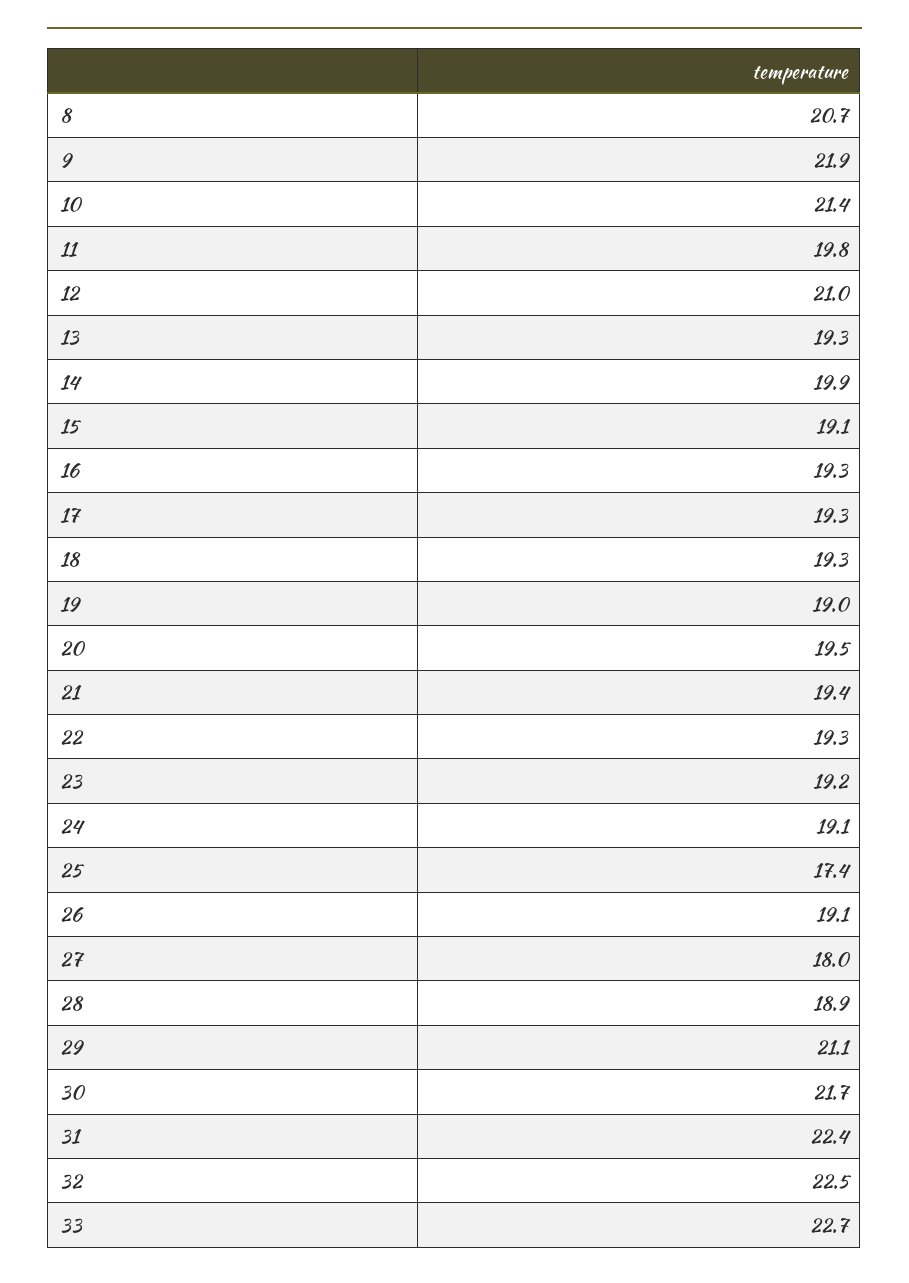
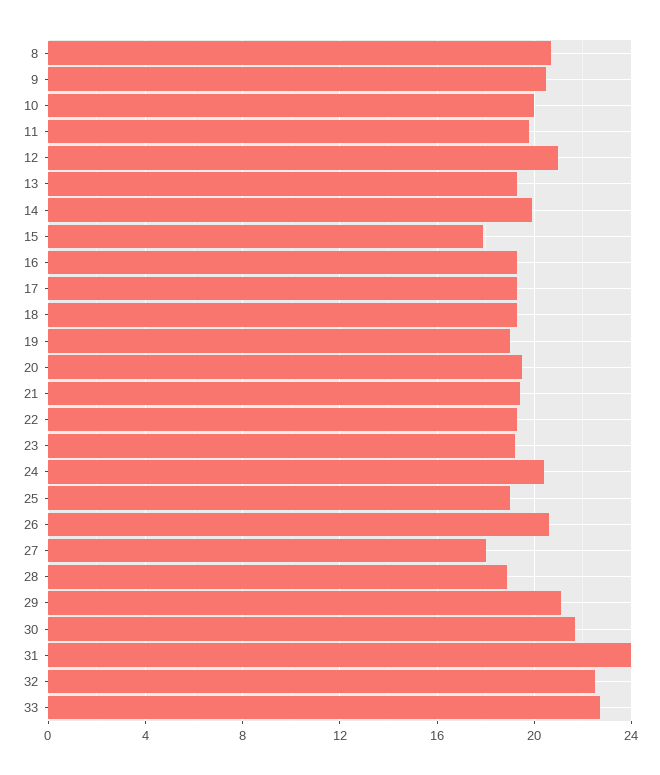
  {
    "8": 20.7,
-   "9": 21.9,
+   "9": 20.5,
-   "10": 21.4,
+   "10": 20,
    "11": 19.8,
    "12": 21,
    "13": 19.3,
    "14": 19.9,
-   "15": 19.1,
+   "15": 18,
    "16": 19.3,
    "17": 19.3,
    "18": 19.3,
    "19": 19,
    "20": 19.5,
    "21": 19.4,
    "22": 19.3,
    "23": 19.2,
-   "24": 19.1,
+   "24": 20.5,
-   "25": 17.4,
+   "25": 19,
-   "26": 19.1,
+   "26": 20.5,
    "27": 18,
    "28": 18.9,
    "29": 21.1,
    "30": 21.7,
-   "31": 22.4,
+   "31": 24,
    "32": 22.5,
    "33": 22.7
  }

